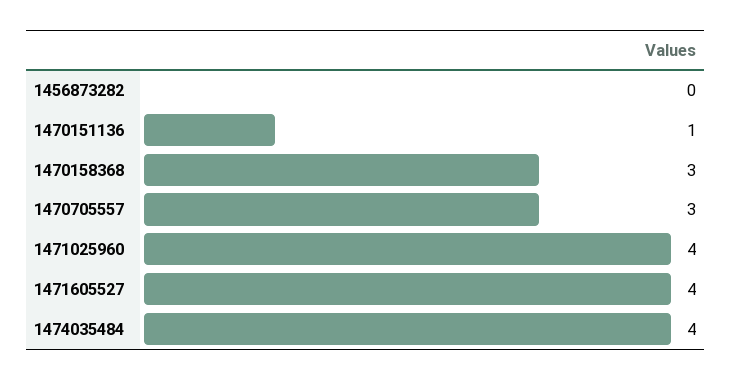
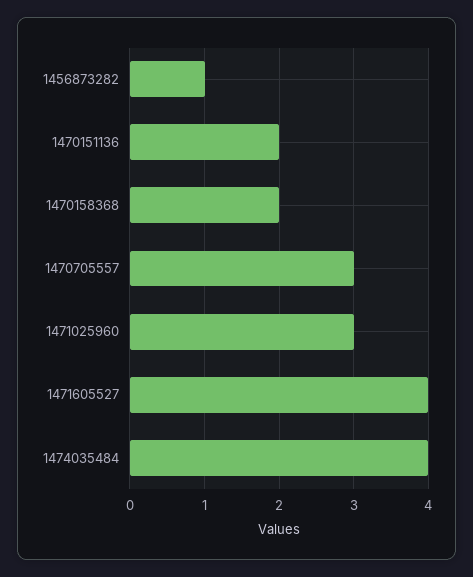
  {
-   "1456873282": 0,
+   "1456873282": 1,
-   "1470151136": 1,
+   "1470151136": 2,
-   "1470158368": 3,
+   "1470158368": 2,
    "1470705557": 3,
-   "1471025960": 4,
+   "1471025960": 3,
    "1471605527": 4,
    "1474035484": 4
  }

